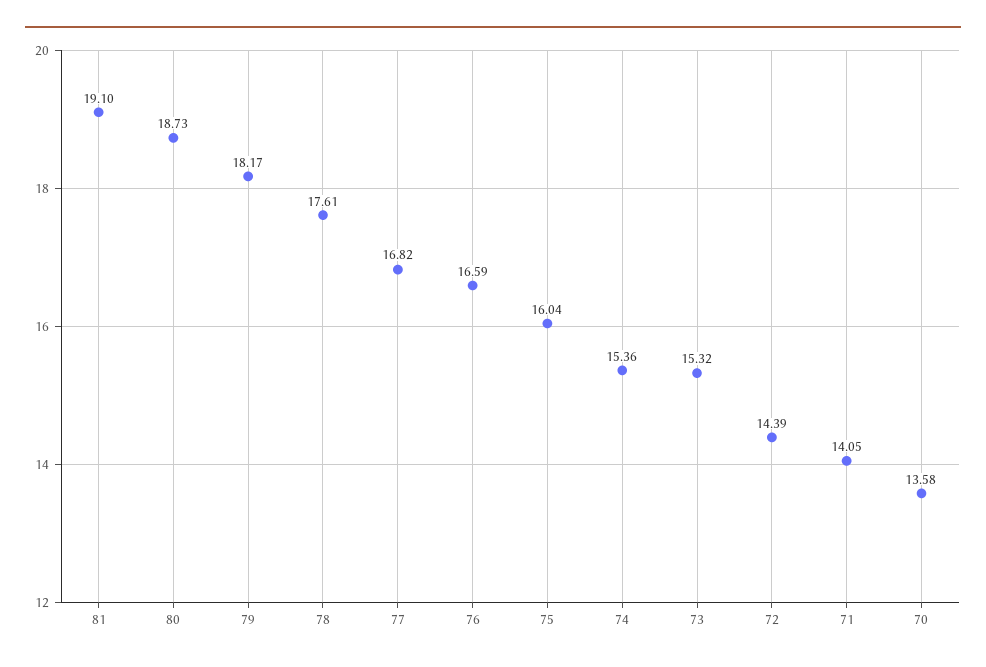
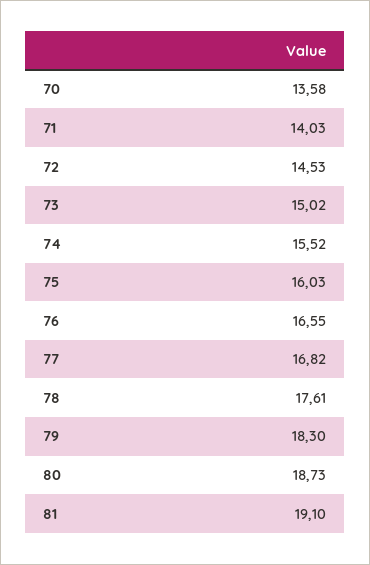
  {
    "81": 19.1,
    "80": 18.73,
-   "79": 18.17,
+   "79": 18.3,
    "78": 17.61,
    "77": 16.82,
-   "76": 16.59,
+   "76": 16.55,
-   "75": 16.04,
+   "75": 16.03,
-   "74": 15.36,
+   "74": 15.52,
-   "73": 15.32,
+   "73": 15.02,
-   "72": 14.39,
+   "72": 14.53,
-   "71": 14.05,
+   "71": 14.03,
    "70": 13.58
  }

